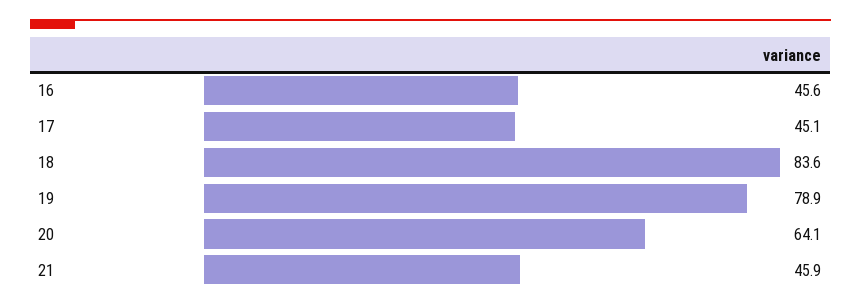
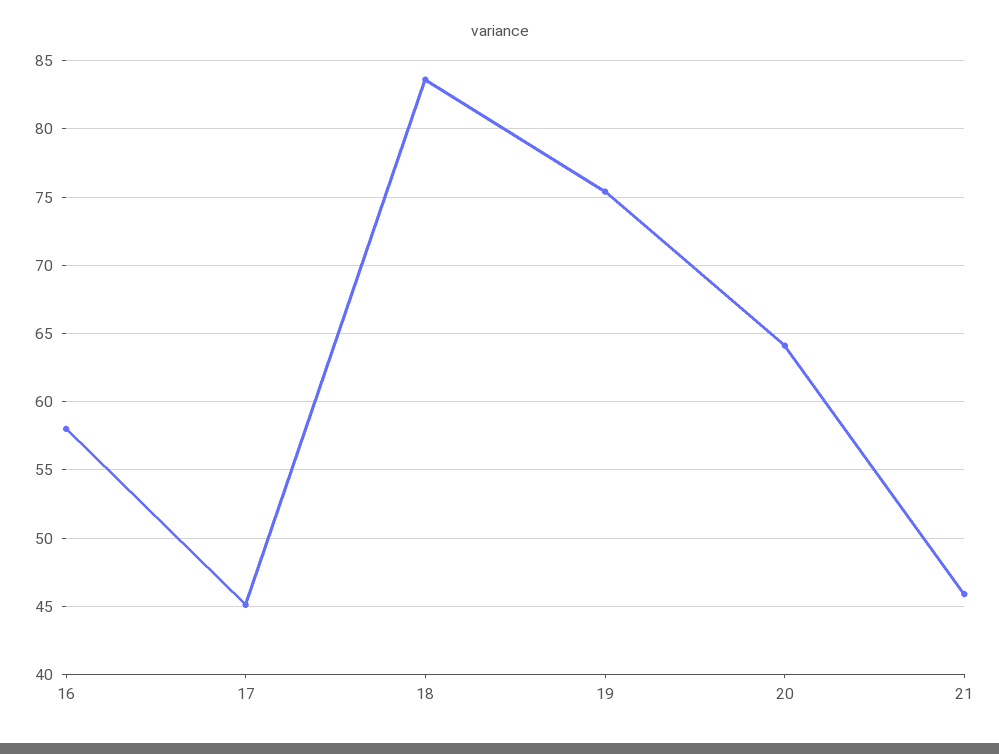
  {
-   "16": 45.6,
+   "16": 58,
    "17": 45.1,
    "18": 83.6,
-   "19": 78.9,
+   "19": 75.5,
    "20": 64.1,
    "21": 45.9
  }

